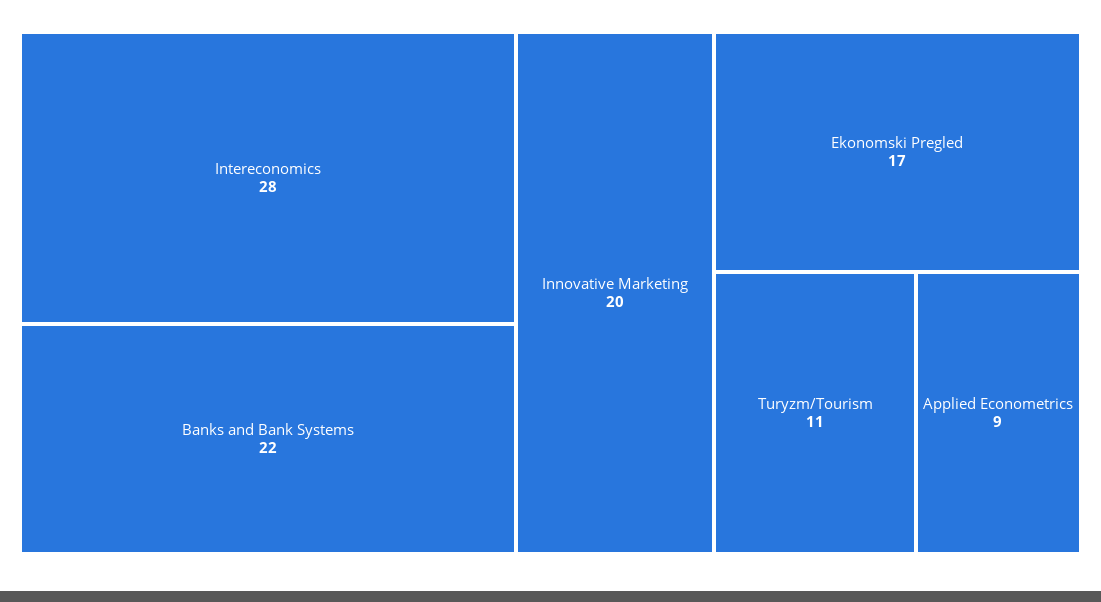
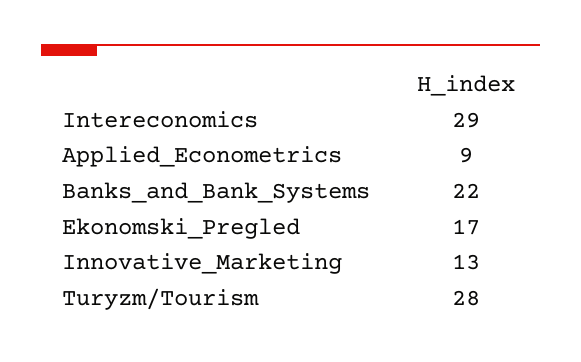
  {
-   "Intereconomics": 28,
+   "Intereconomics": 29,
    "Banks and Bank Systems": 22,
-   "Innovative Marketing": 20,
+   "Innovative Marketing": 13,
    "Ekonomski Pregled": 17,
-   "Turyzm/Tourism": 11,
+   "Turyzm/Tourism": 28,
    "Applied Econometrics": 9
  }

